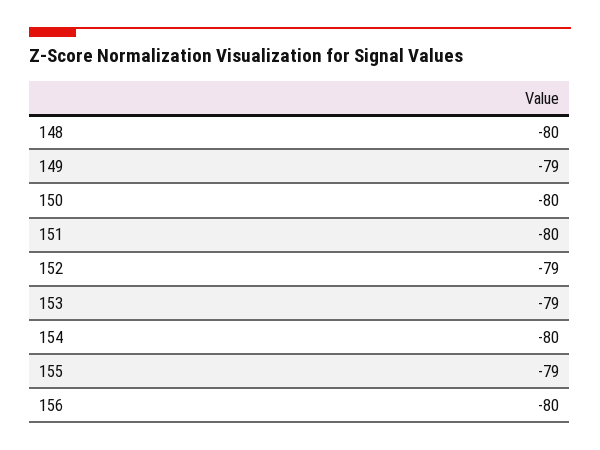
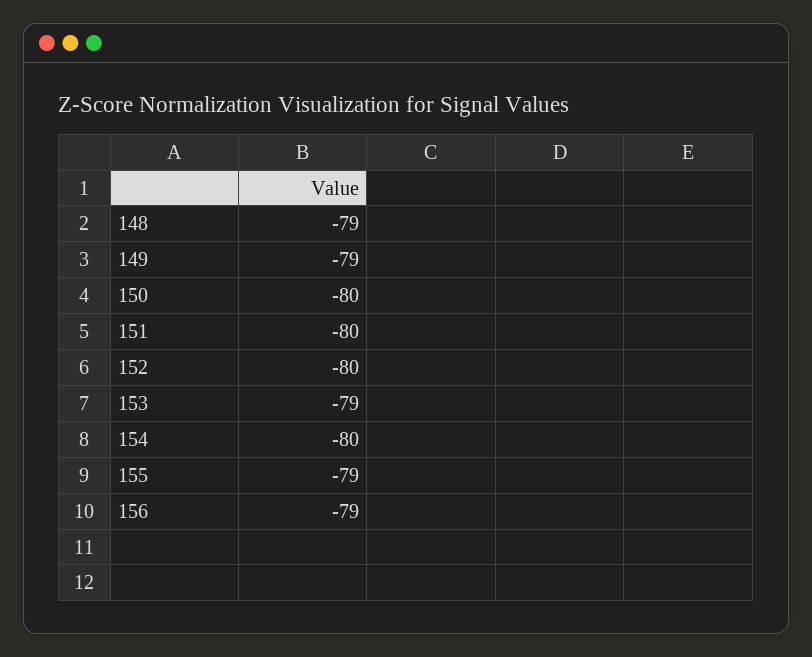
  {
-   "148": -80,
+   "148": -79,
    "149": -79,
    "150": -80,
    "151": -80,
-   "152": -79,
+   "152": -80,
    "153": -79,
    "154": -80,
    "155": -79,
-   "156": -80
+   "156": -79
  }

